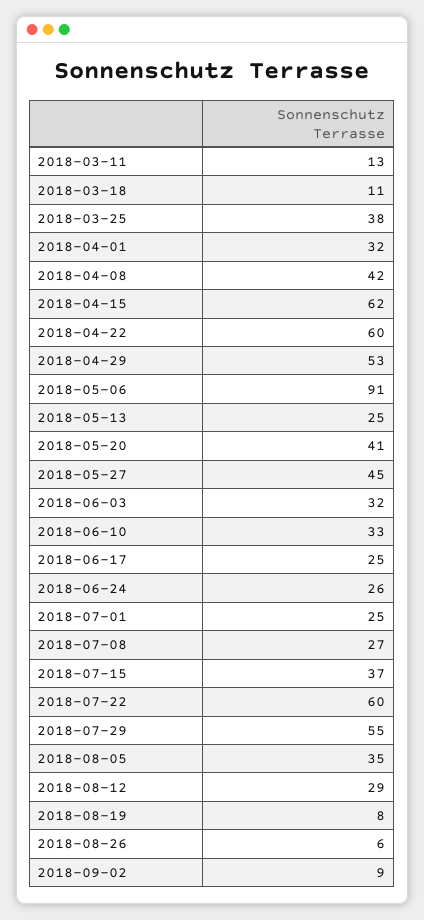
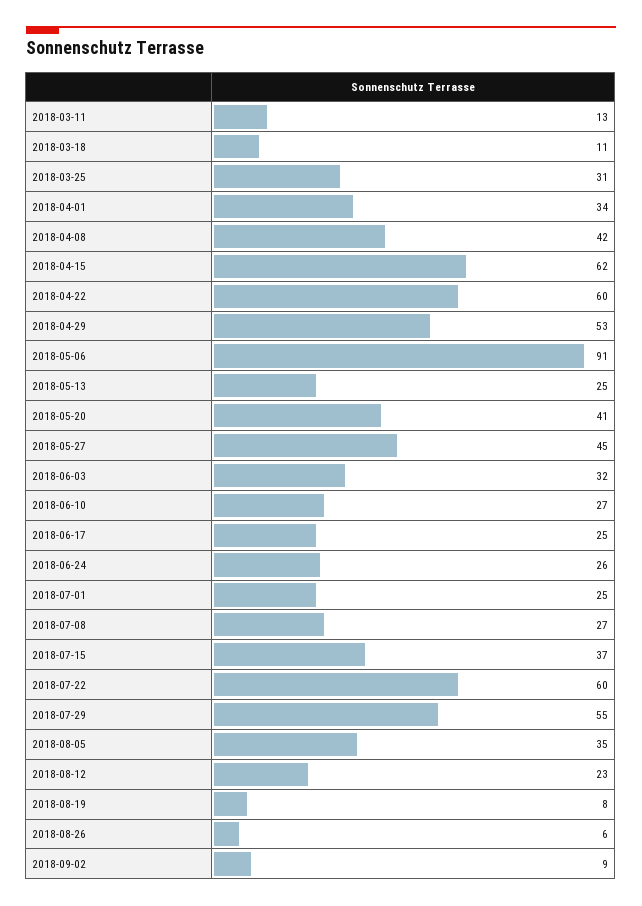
  {
    "2018-03-11": 13,
    "2018-03-18": 11,
-   "2018-03-25": 38,
+   "2018-03-25": 31,
-   "2018-04-01": 32,
+   "2018-04-01": 34,
    "2018-04-08": 42,
    "2018-04-15": 62,
    "2018-04-22": 60,
    "2018-04-29": 53,
    "2018-05-06": 91,
    "2018-05-13": 25,
    "2018-05-20": 41,
    "2018-05-27": 45,
    "2018-06-03": 32,
-   "2018-06-10": 33,
+   "2018-06-10": 27,
    "2018-06-17": 25,
    "2018-06-24": 26,
    "2018-07-01": 25,
    "2018-07-08": 27,
    "2018-07-15": 37,
    "2018-07-22": 60,
    "2018-07-29": 55,
    "2018-08-05": 35,
-   "2018-08-12": 29,
+   "2018-08-12": 23,
    "2018-08-19": 8,
    "2018-08-26": 6,
    "2018-09-02": 9
  }

